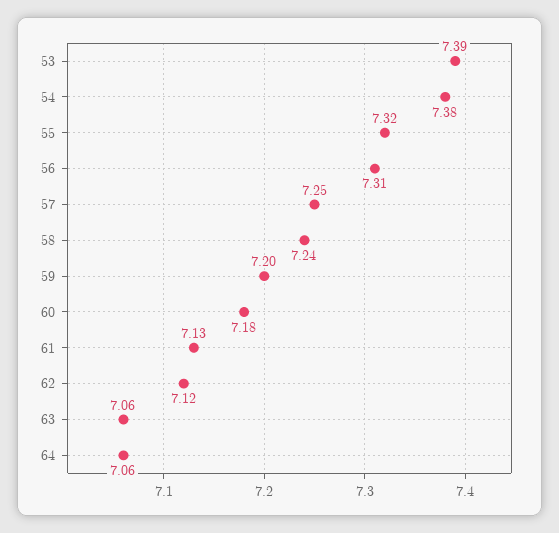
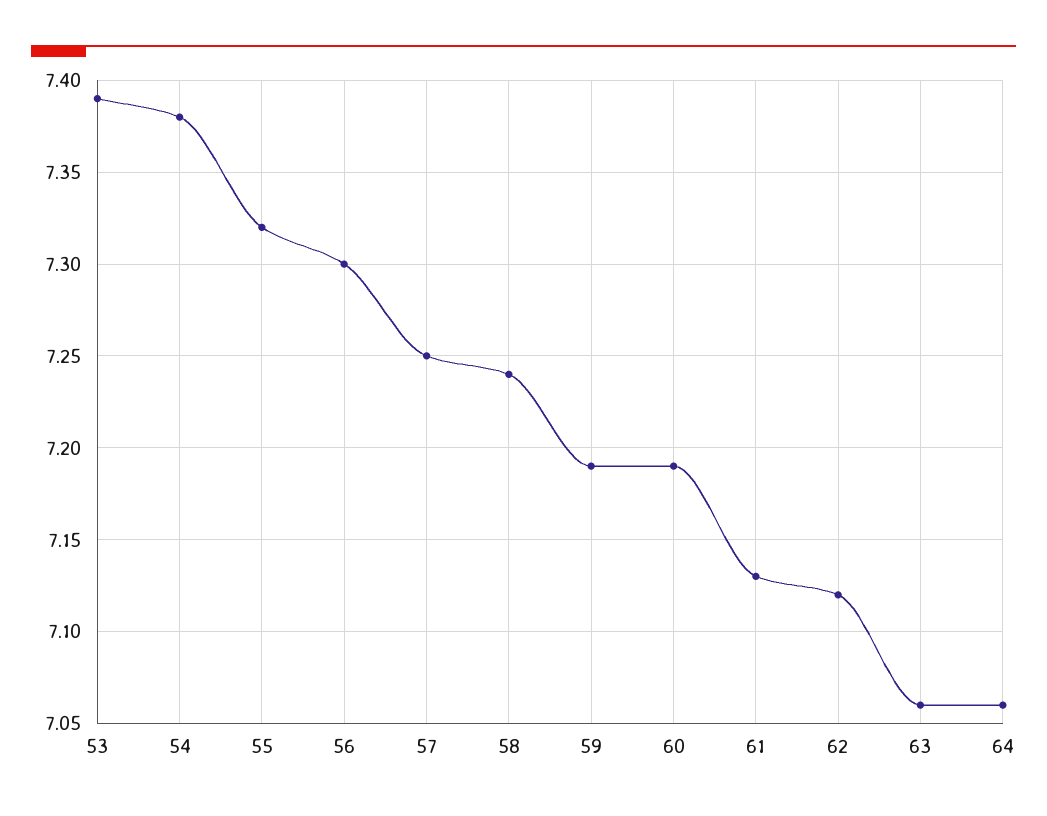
  {
    "53": 7.39,
    "54": 7.38,
    "55": 7.32,
-   "56": 7.31,
+   "56": 7.3,
    "57": 7.25,
    "58": 7.24,
-   "59": 7.2,
+   "59": 7.19,
-   "60": 7.18,
+   "60": 7.19,
    "61": 7.13,
    "62": 7.12,
    "63": 7.06,
    "64": 7.06
  }

